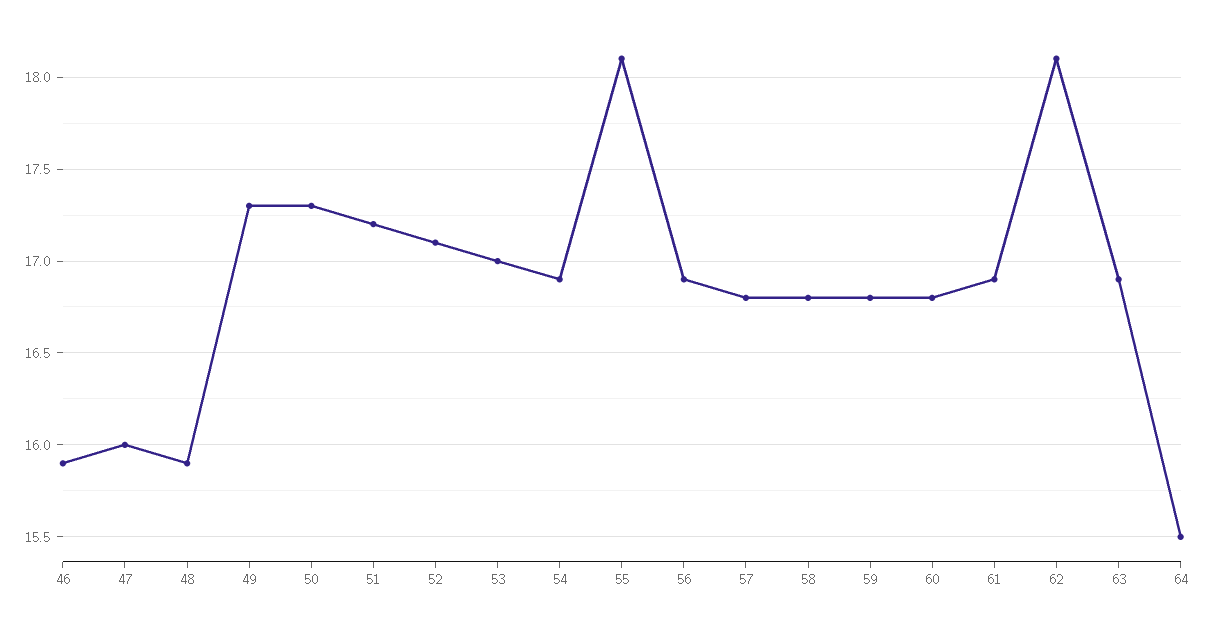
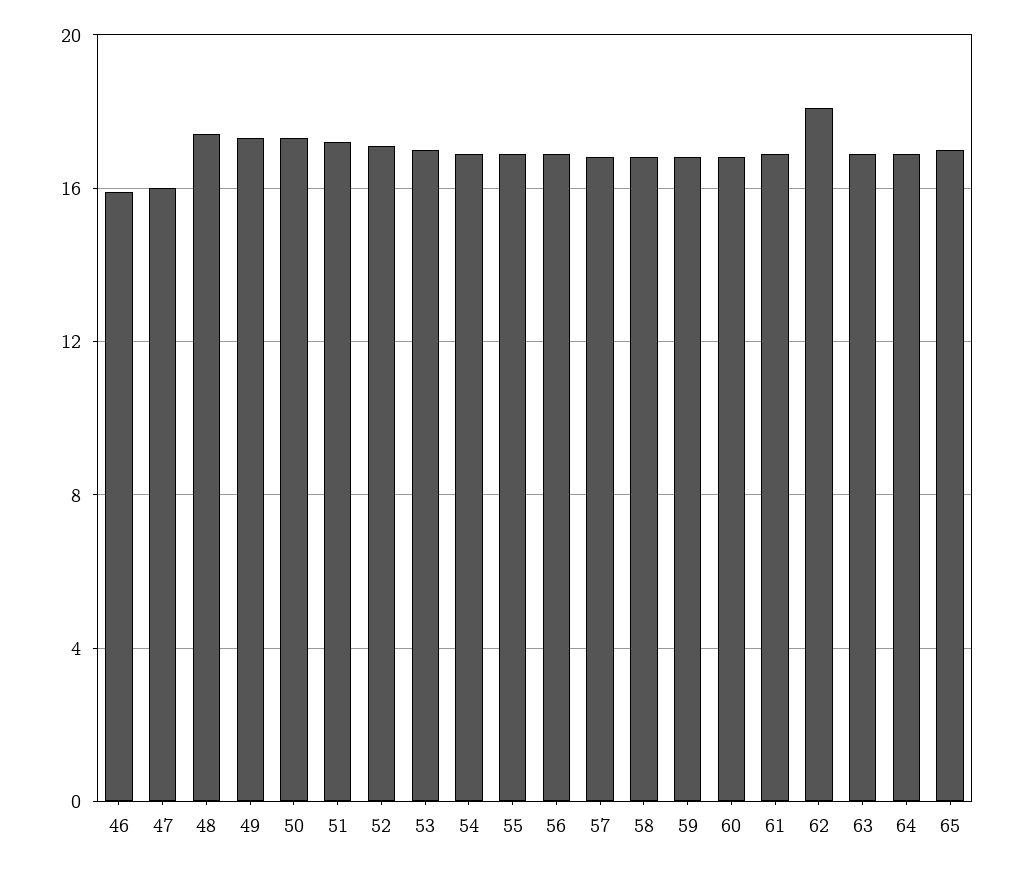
  {
    "46": 15.9,
    "47": 16,
-   "48": 15.9,
+   "48": 17.5,
    "49": 17.3,
    "50": 17.3,
    "51": 17.2,
    "52": 17.1,
    "53": 17,
    "54": 16.9,
-   "55": 18.1,
+   "55": 17,
    "56": 16.9,
    "57": 16.8,
    "58": 16.8,
    "59": 16.8,
    "60": 16.8,
    "61": 16.9,
    "62": 18.1,
    "63": 16.9,
-   "64": 15.5
+   "64": 17,
+   "65": 17
  }

